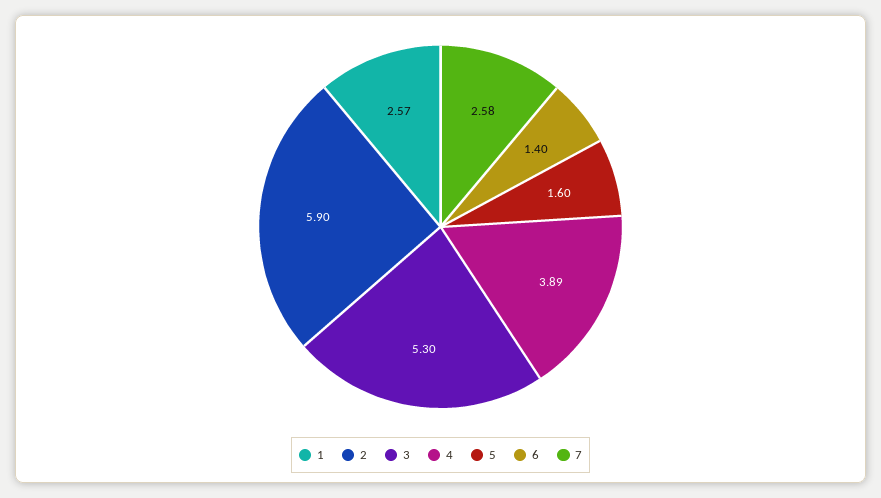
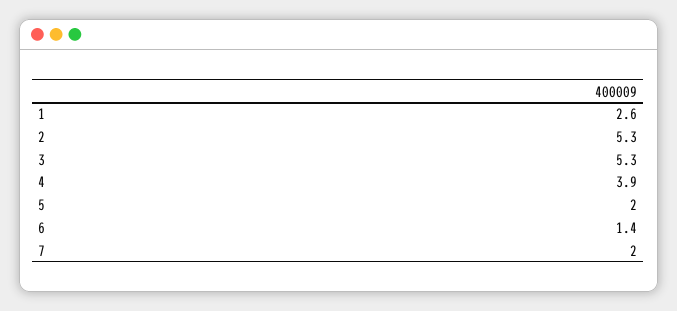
  {
    "1": 2.57,
-   "2": 5.9,
+   "2": 5.3,
    "3": 5.3,
    "4": 3.89,
-   "5": 1.6,
+   "5": 2,
    "6": 1.4,
-   "7": 2.58
+   "7": 2
  }

